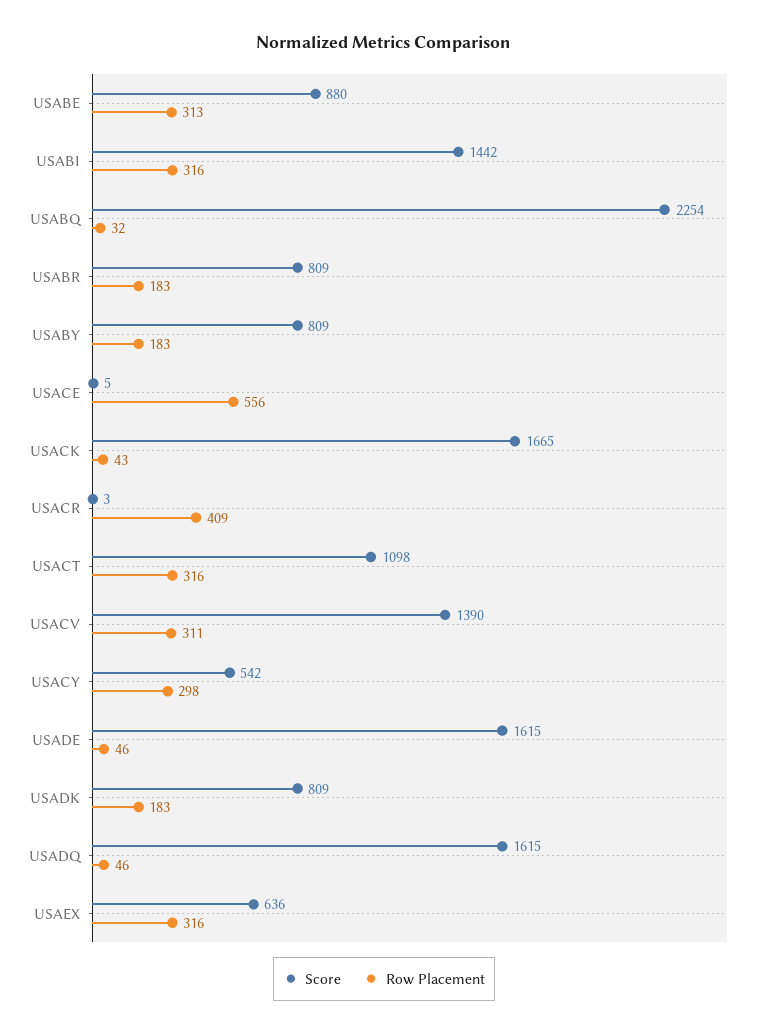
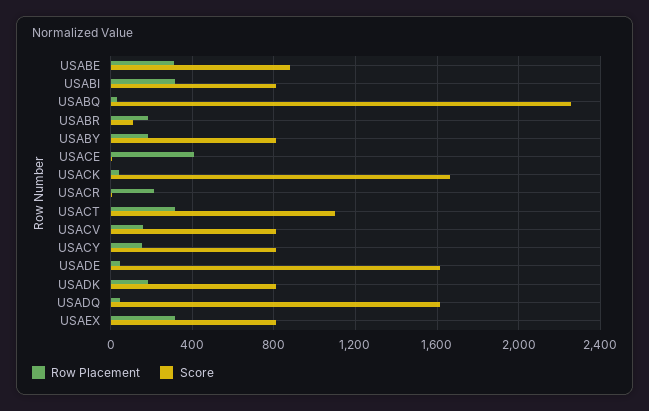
  {
    "Score": {
      "USABE": 880,
-     "USABI": 1442,
+     "USABI": 800,
      "USABQ": 2254,
-     "USABR": 809,
+     "USABR": 100,
      "USABY": 809,
      "USACE": 5,
      "USACK": 1665,
      "USACR": 3,
      "USACT": 1098,
-     "USACV": 1390,
+     "USACV": 800,
-     "USACY": 542,
+     "USACY": 800,
      "USADE": 1615,
      "USADK": 809,
      "USADQ": 1615,
-     "USAEX": 636
+     "USAEX": 800
    },
    "Row Placement": {
      "USABE": 313,
      "USABI": 316,
      "USABQ": 32,
      "USABR": 183,
      "USABY": 183,
-     "USACE": 556,
+     "USACE": 400,
      "USACK": 43,
-     "USACR": 409,
+     "USACR": 200,
      "USACT": 316,
-     "USACV": 311,
+     "USACV": 150,
-     "USACY": 298,
+     "USACY": 150,
      "USADE": 46,
      "USADK": 183,
      "USADQ": 46,
      "USAEX": 316
    }
  }

